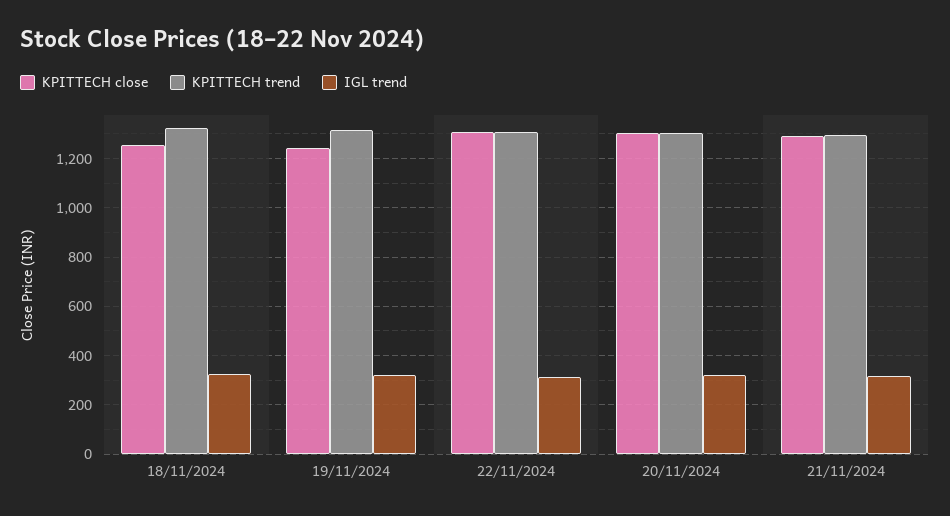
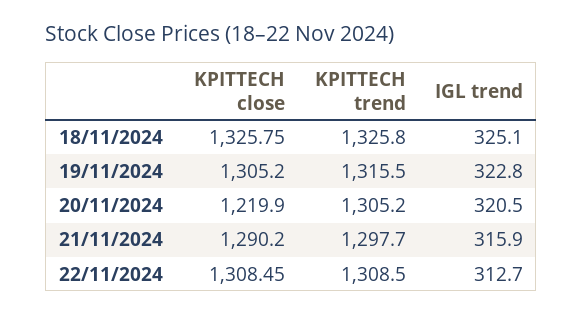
  {
    "KPITTECH close": {
-     "18/11/2024": 1250,
+     "18/11/2024": 1325.75,
-     "19/11/2024": 1250,
+     "19/11/2024": 1305.2,
      "22/11/2024": 1308.45,
-     "20/11/2024": 1300,
+     "20/11/2024": 1219.9,
      "21/11/2024": 1290.2
    },
    "KPITTECH trend": {
      "18/11/2024": 1325.8,
      "19/11/2024": 1315.5,
      "22/11/2024": 1308.5,
      "20/11/2024": 1305.2,
      "21/11/2024": 1297.7
    },
    "IGL trend": {
      "18/11/2024": 325.1,
      "19/11/2024": 322.8,
      "22/11/2024": 312.7,
      "20/11/2024": 320.5,
      "21/11/2024": 315.9
    }
  }

